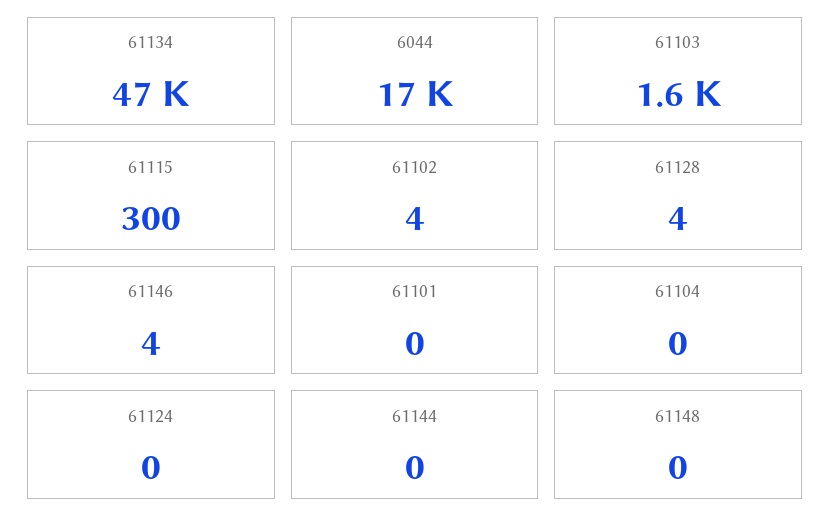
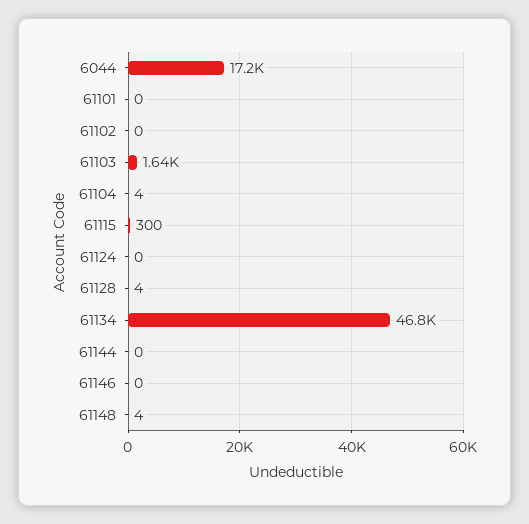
  {
    "61134": 46800,
    "6044": 17200,
    "61103": 1640,
    "61115": 300,
-   "61102": 4,
+   "61102": 0,
    "61128": 4,
-   "61146": 4,
+   "61146": 0,
    "61101": 0,
-   "61104": 0,
+   "61104": 4,
    "61124": 0,
    "61144": 0,
-   "61148": 0
+   "61148": 4
  }

